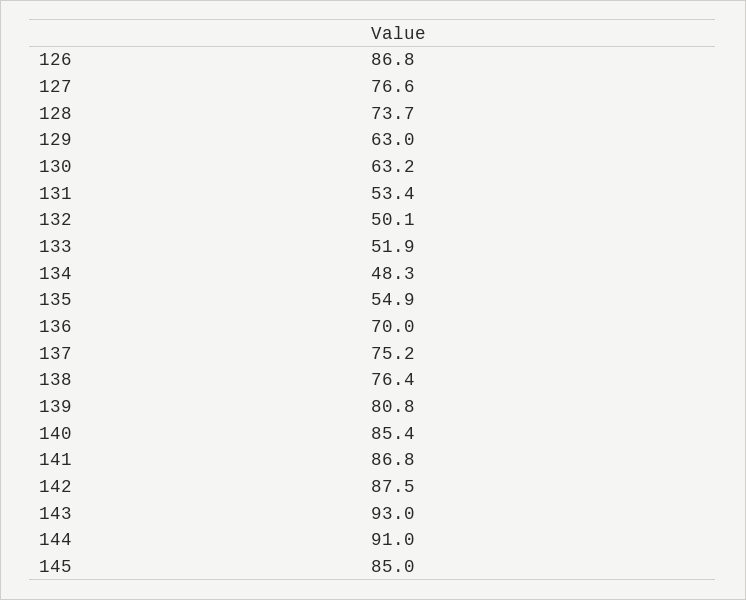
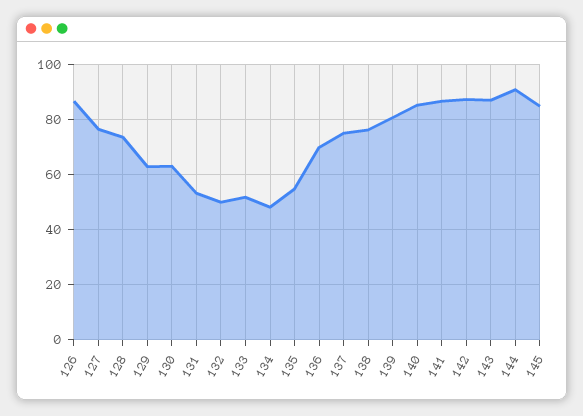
  {
    "126": 86.8,
    "127": 76.6,
    "128": 73.7,
    "129": 63,
    "130": 63.2,
    "131": 53.4,
    "132": 50.1,
    "133": 51.9,
    "134": 48.3,
    "135": 54.9,
    "136": 70,
    "137": 75.2,
    "138": 76.4,
    "139": 80.8,
    "140": 85.4,
    "141": 86.8,
    "142": 87.5,
-   "143": 93,
+   "143": 87.5,
    "144": 91,
    "145": 85
  }

